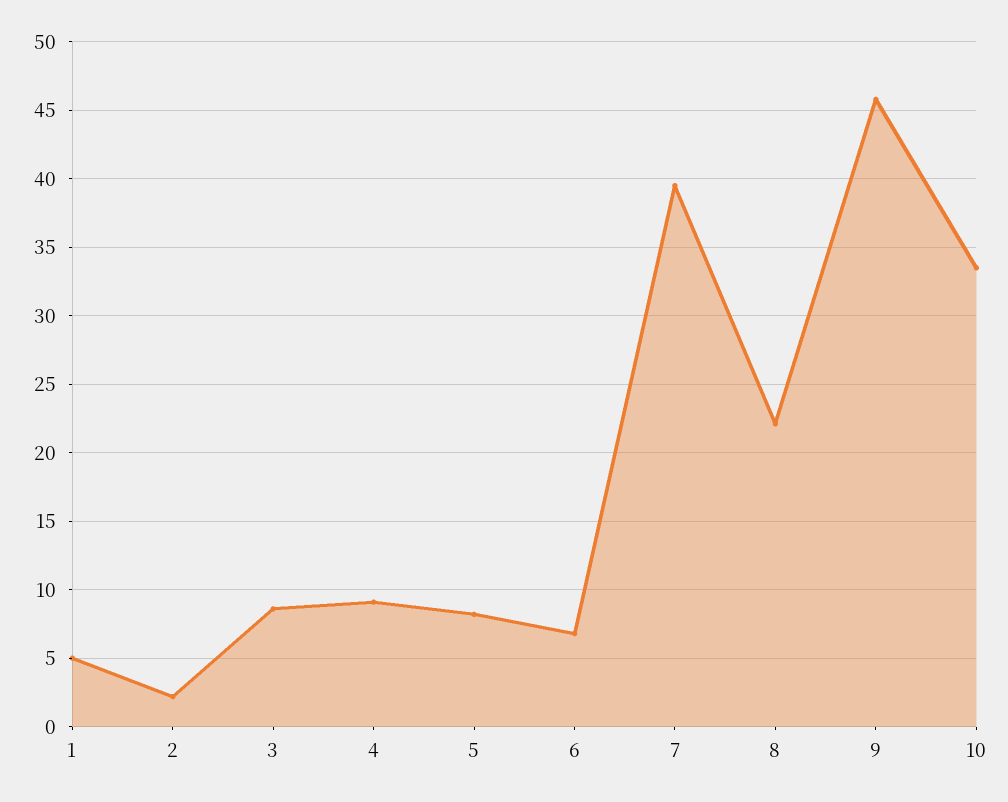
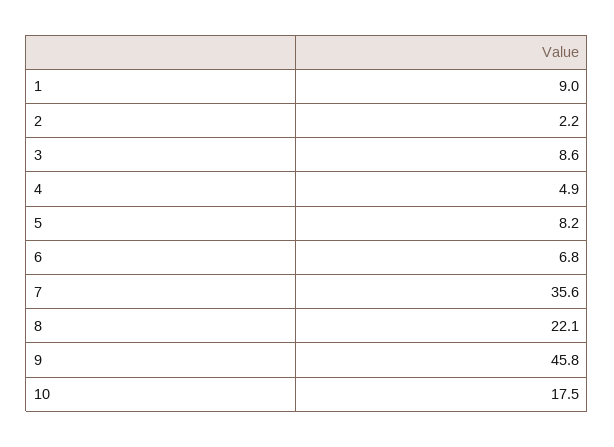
  {
-   "1": 5,
+   "1": 9,
    "2": 2.2,
    "3": 8.6,
-   "4": 9,
+   "4": 4.9,
    "5": 8.2,
    "6": 6.8,
-   "7": 39.5,
+   "7": 35.6,
    "8": 22.1,
    "9": 45.8,
-   "10": 33.5
+   "10": 17.5
  }

